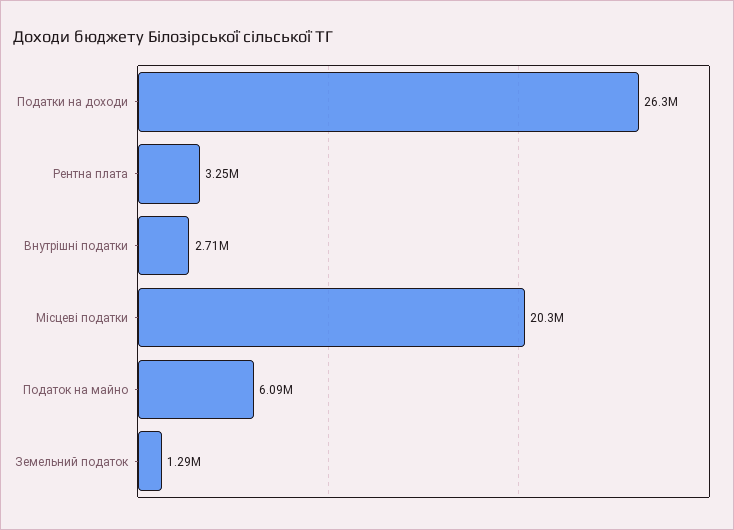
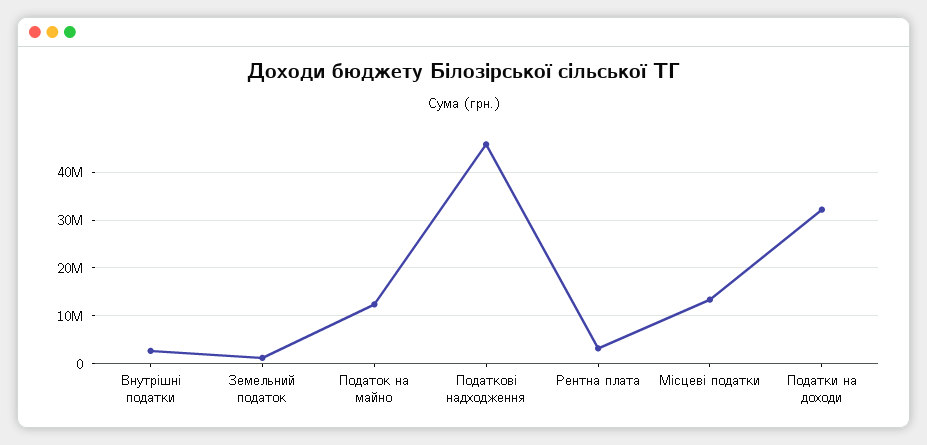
  {
-   "Податки на доходи": 26300000,
+   "Податки на доходи": 32000000,
    "Рентна плата": 3250000,
    "Внутрішні податки": 2710000,
-   "Місцеві податки": 20300000,
+   "Місцеві податки": 14000000,
-   "Податок на майно": 6090000,
+   "Податок на майно": 12000000,
-   "Земельний податок": 1290000
+   "Земельний податок": 1290000,
+   "Податкові надходження": 46000000
  }

